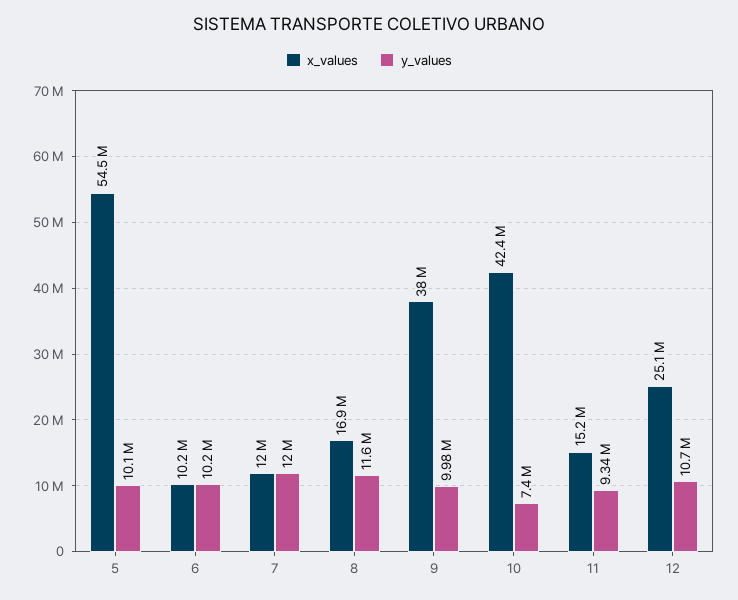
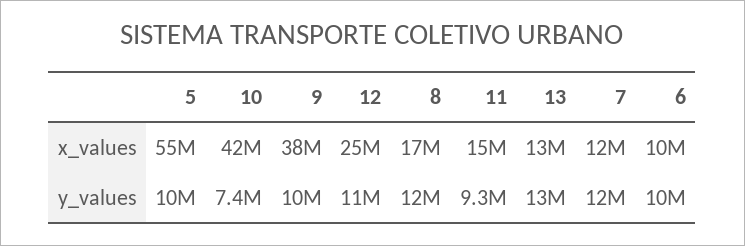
  {
    "x_values": {
      "5": 54500000,
      "6": 10200000,
      "7": 12000000,
      "8": 16900000,
      "9": 38000000,
      "10": 42400000,
      "11": 15200000,
-     "12": 25100000
+     "12": 25100000,
+     "13": 13000000
    },
    "y_values": {
      "5": 10100000,
      "6": 10200000,
      "7": 12000000,
      "8": 11600000,
      "9": 9980000,
      "10": 7400000,
      "11": 9340000,
-     "12": 10700000
+     "12": 10700000,
+     "13": 13000000
    }
  }

